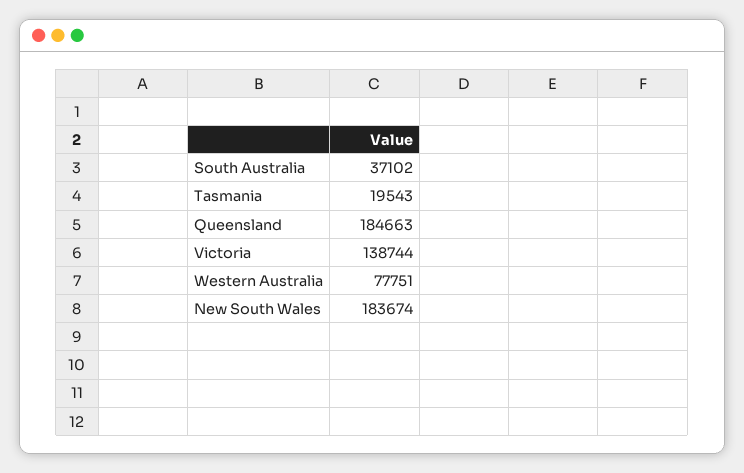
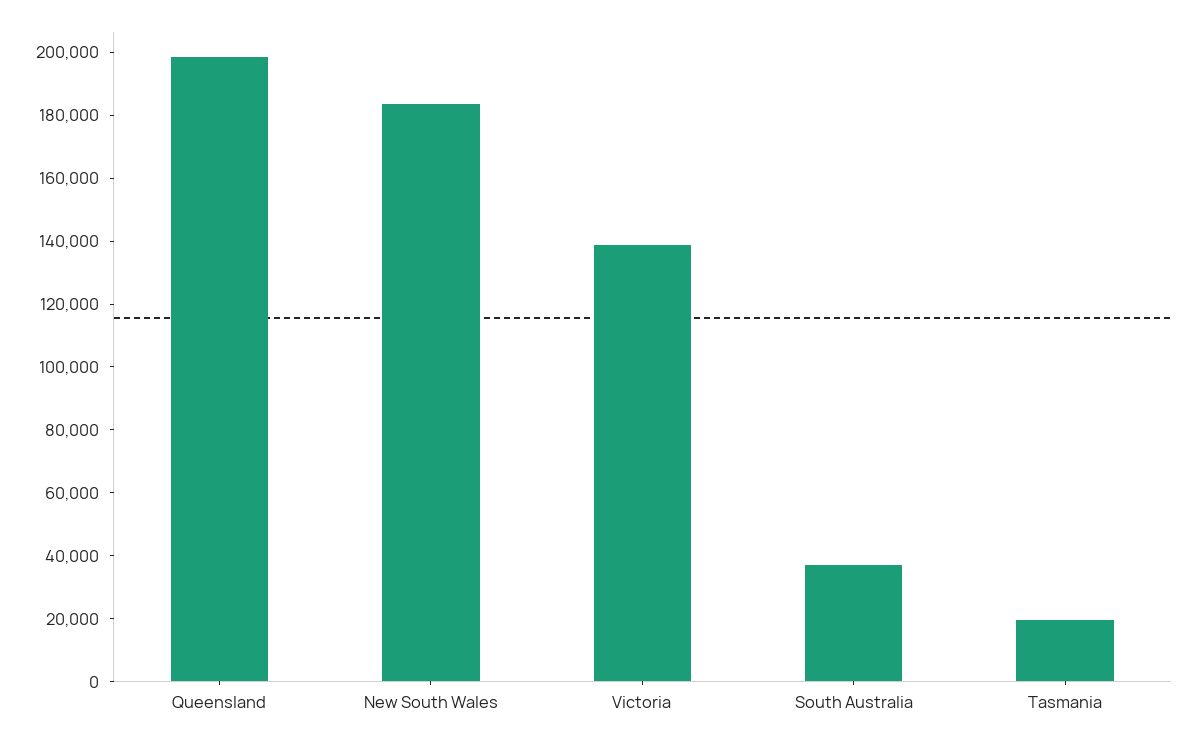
  {
    "South Australia": 37102,
    "Tasmania": 19543,
-   "Queensland": 184663,
+   "Queensland": 200000,
    "Victoria": 138744,
-   "Western Australia": 77751,
    "New South Wales": 183674
  }

